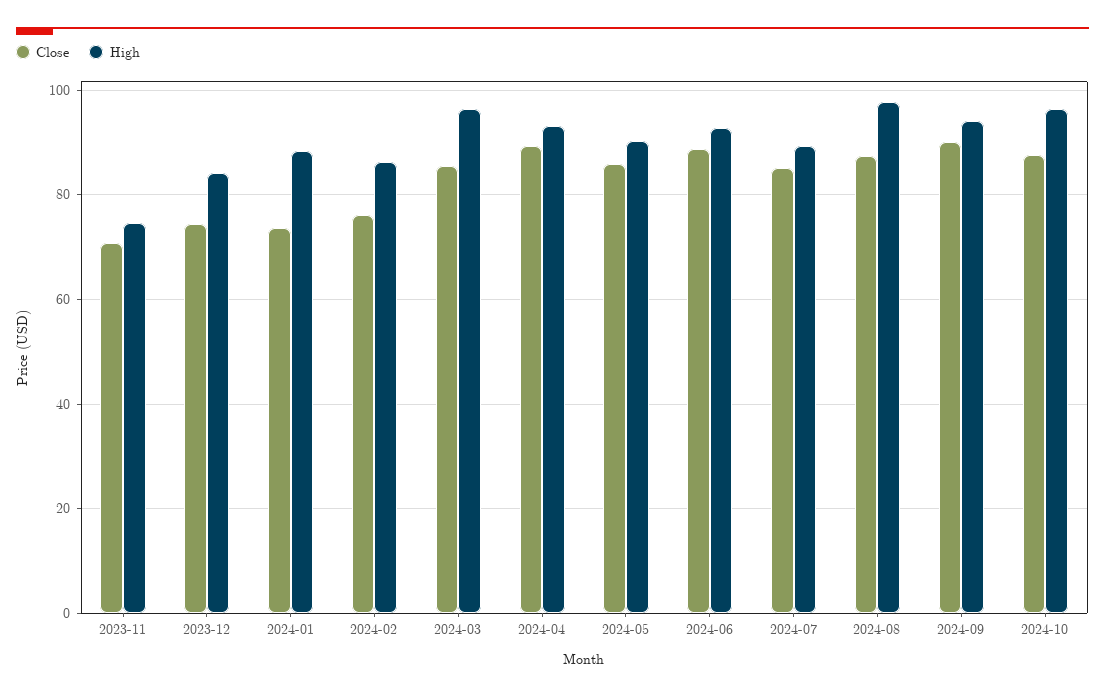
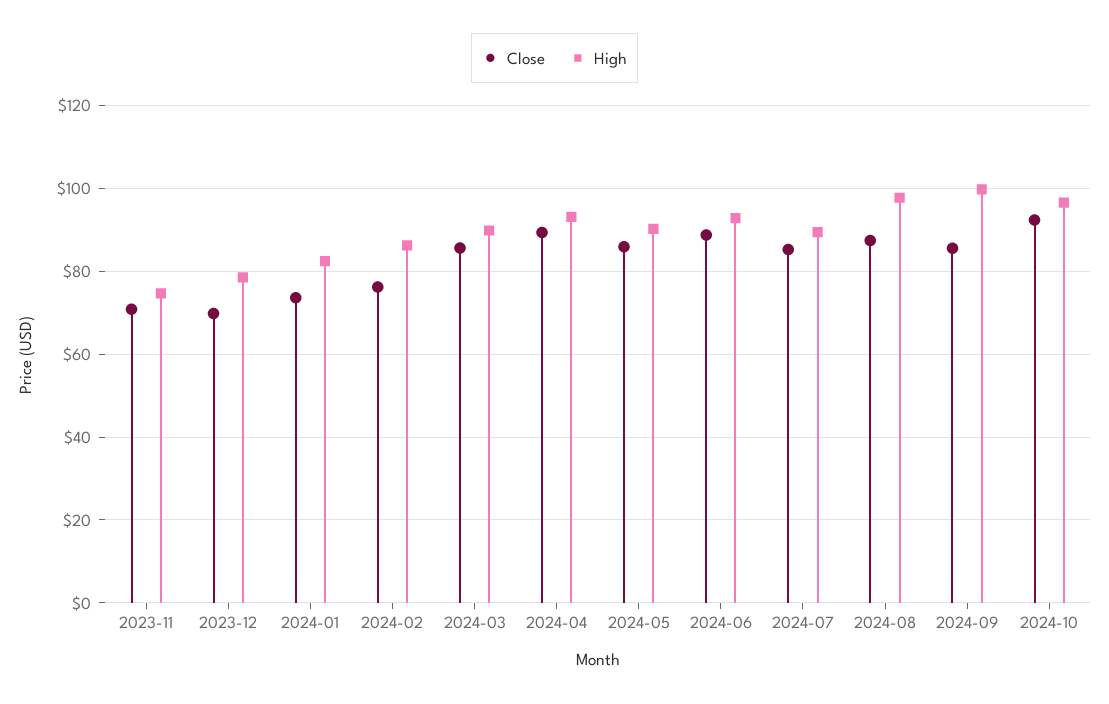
  {
    "Close": {
      "2023-11": 70,
-     "2023-12": 74,
+     "2023-12": 70,
      "2024-01": 74,
      "2024-02": 76,
      "2024-03": 86,
      "2024-04": 90,
      "2024-05": 86,
      "2024-06": 88,
      "2024-07": 86,
      "2024-08": 88,
-     "2024-09": 90,
+     "2024-09": 86,
-     "2024-10": 88
+     "2024-10": 92
    },
    "High": {
      "2023-11": 74,
-     "2023-12": 84,
+     "2023-12": 78,
-     "2024-01": 88,
+     "2024-01": 82,
      "2024-02": 86,
-     "2024-03": 96,
+     "2024-03": 90,
      "2024-04": 94,
      "2024-05": 90,
      "2024-06": 92,
      "2024-07": 90,
      "2024-08": 98,
-     "2024-09": 94,
+     "2024-09": 100,
      "2024-10": 96
    }
  }

